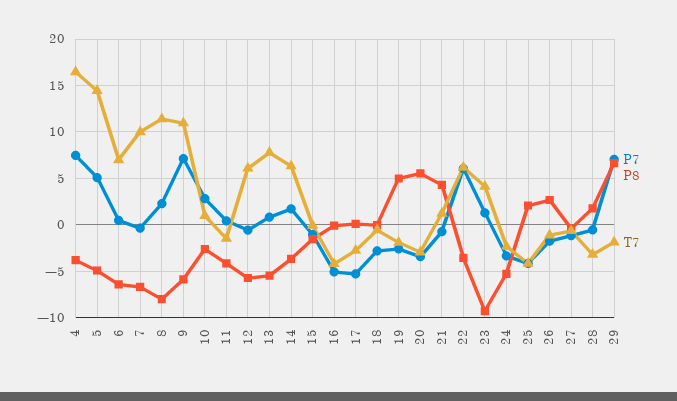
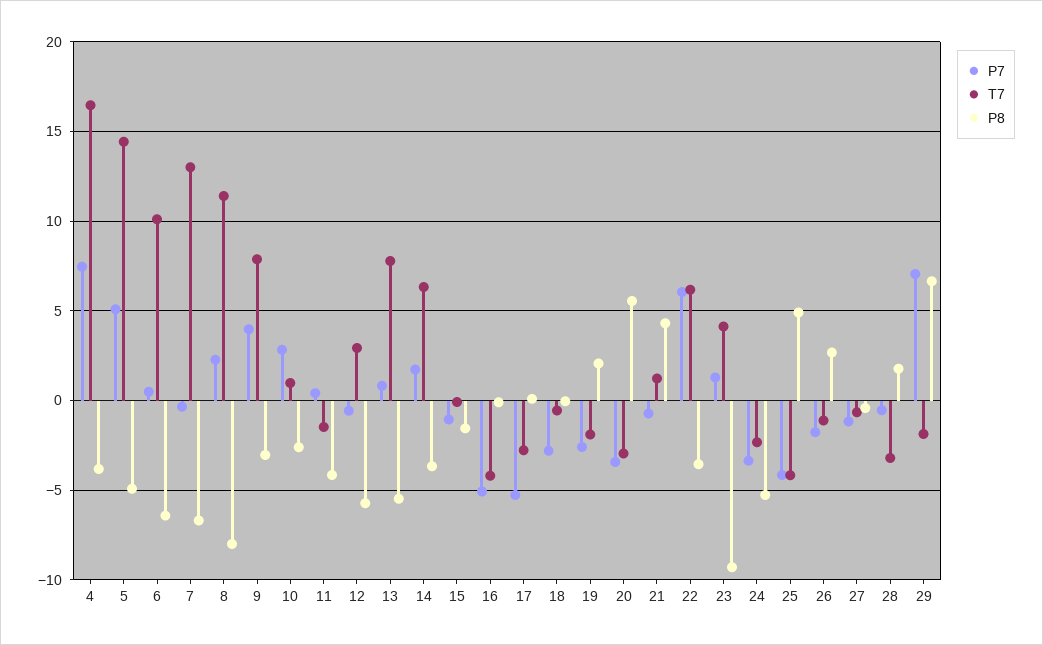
  {
    "P7": {
      "4": 7.5,
      "5": 5,
      "6": 0.5,
      "7": -0.5,
      "8": 2.5,
-     "9": 7,
+     "9": 4,
      "10": 3,
      "11": 0.5,
      "12": -0.5,
      "13": 1,
      "14": 1.5,
      "15": -1,
      "16": -5,
      "17": -5.5,
      "18": -3,
      "19": -2.5,
      "20": -3.5,
      "21": -0.5,
      "22": 6,
      "23": 1.5,
      "24": -3.5,
      "25": -4,
      "26": -2,
      "27": -1,
      "28": -0.5,
      "29": 7
    },
    "P8": {
      "4": -4,
      "5": -5,
      "6": -6.5,
      "7": -6.5,
      "8": -8,
-     "9": -6,
+     "9": -3,
      "10": -2.5,
      "11": -4,
      "12": -5.5,
      "13": -5.5,
      "14": -3.5,
      "15": -1.5,
      "16": 0,
      "17": 0,
      "18": 0,
-     "19": 5,
+     "19": 2,
      "20": 5.5,
      "21": 4.5,
      "22": -3.5,
      "23": -9.5,
      "24": -5.5,
-     "25": 2,
+     "25": 5,
      "26": 2.5,
      "27": -0.5,
      "28": 2,
      "29": 6.5
    },
    "T7": {
      "4": 16.5,
      "5": 14.5,
-     "6": 7,
+     "6": 10,
-     "7": 10,
+     "7": 13,
      "8": 11.5,
-     "9": 11,
+     "9": 8,
      "10": 1,
      "11": -1.5,
-     "12": 6,
+     "12": 3,
      "13": 8,
      "14": 6.5,
      "15": 0,
      "16": -4,
      "17": -3,
      "18": -0.5,
      "19": -2,
      "20": -3,
      "21": 1,
      "22": 6,
      "23": 4,
      "24": -2.5,
      "25": -4,
      "26": -1,
      "27": -0.5,
      "28": -3,
      "29": -2
    }
  }

